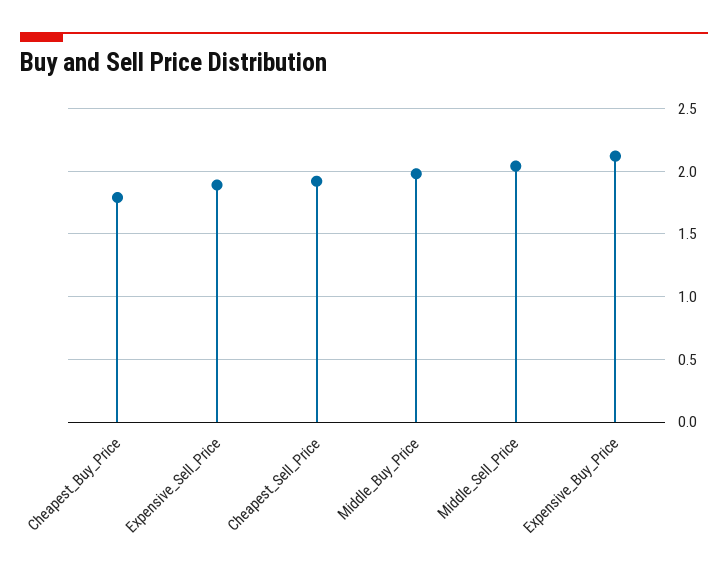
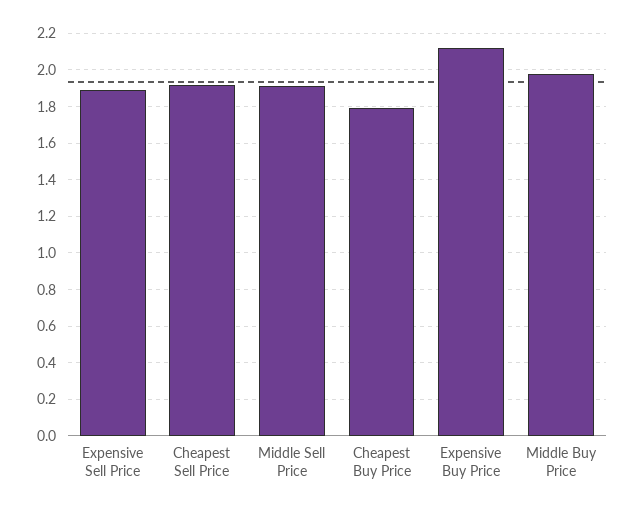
  {
    "Cheapest_Buy_Price": 1.8,
    "Expensive_Sell_Price": 1.9,
    "Cheapest_Sell_Price": 1.9,
    "Middle_Buy_Price": 2,
-   "Middle_Sell_Price": 2.05,
+   "Middle_Sell_Price": 1.9,
    "Expensive_Buy_Price": 2.1
  }

